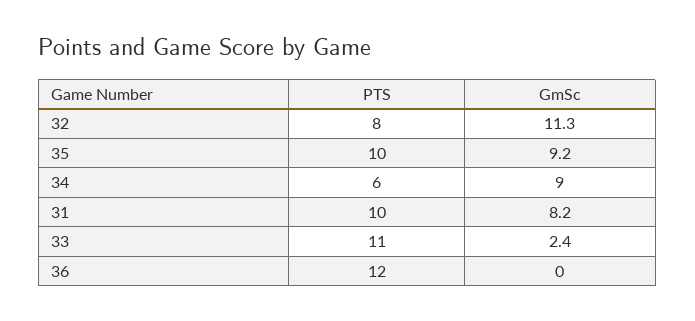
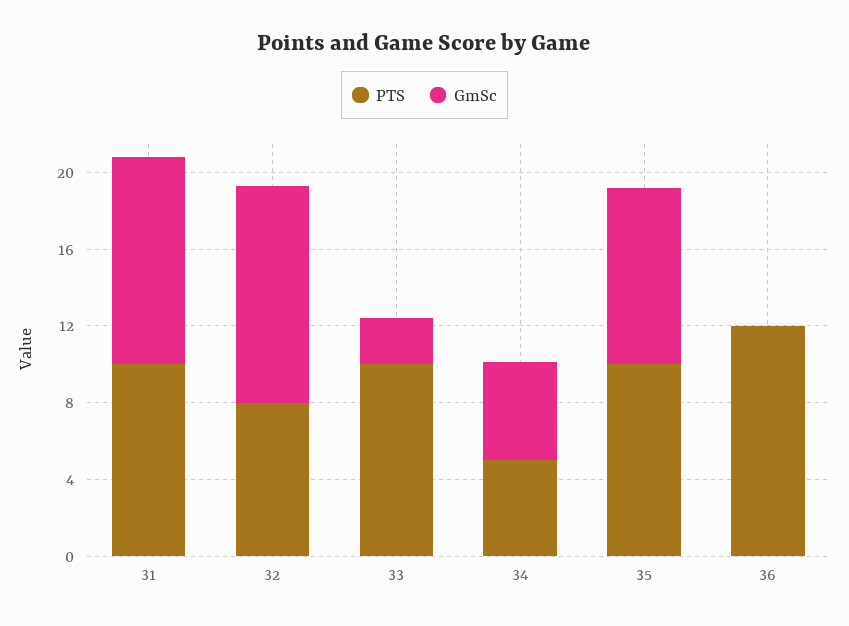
  {
    "PTS": {
      "32": 8,
      "35": 10,
-     "34": 6,
+     "34": 5,
      "31": 10,
-     "33": 11,
+     "33": 10,
      "36": 12
    },
    "GmSc": {
      "32": 11.3,
      "35": 9.2,
-     "34": 9,
+     "34": 5,
-     "31": 8.2,
+     "31": 11,
      "33": 2.4,
      "36": 0
    }
  }

